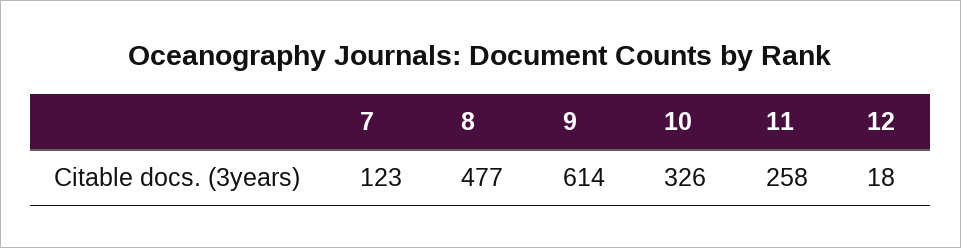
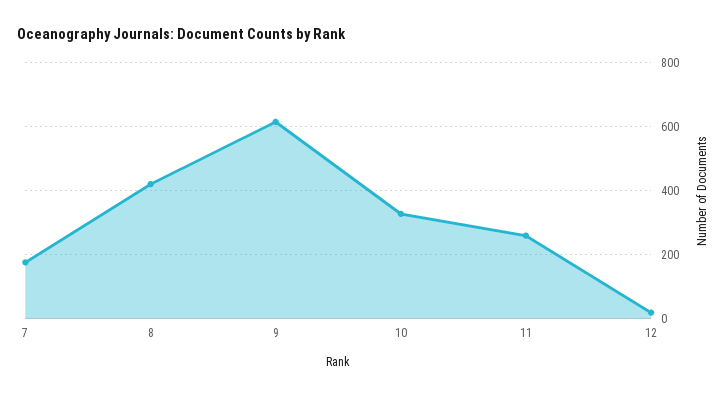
  {
-   "7": 123,
+   "7": 180,
-   "8": 477,
+   "8": 420,
    "9": 614,
    "10": 326,
    "11": 258,
    "12": 18
  }

